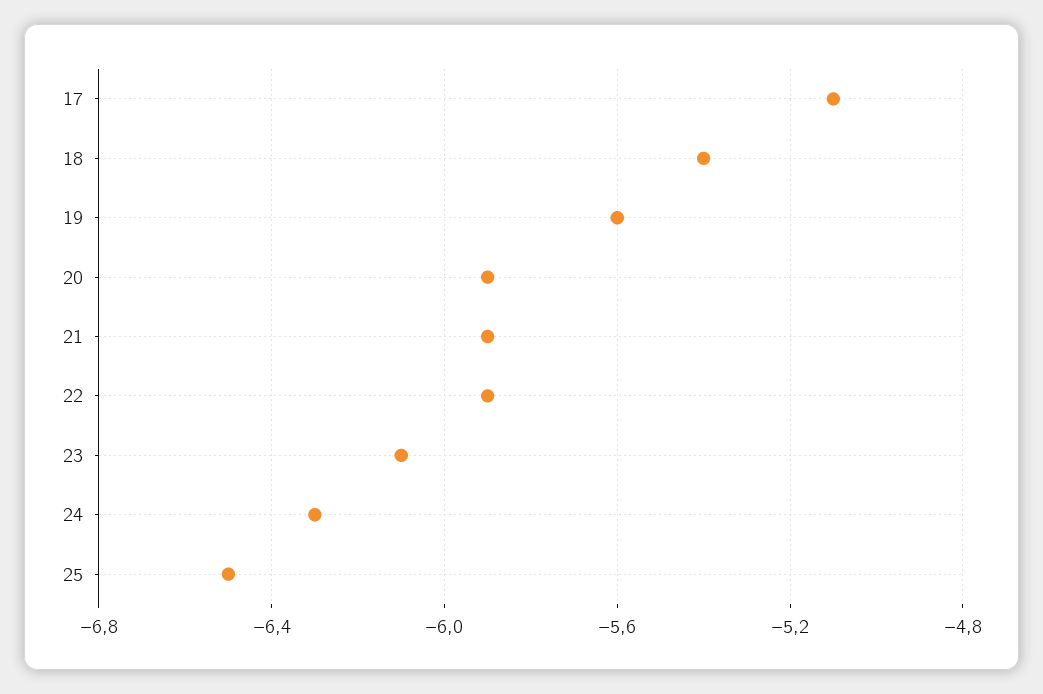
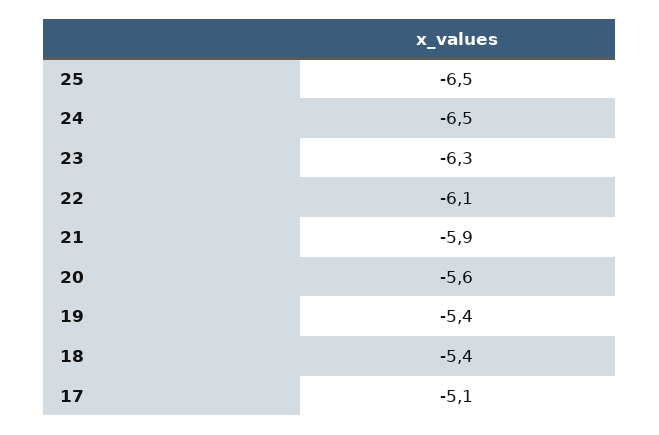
  {
    "17": -5.1,
    "18": -5.4,
-   "19": -5.6,
+   "19": -5.4,
-   "20": -5.9,
+   "20": -5.6,
    "21": -5.9,
-   "22": -5.9,
+   "22": -6.1,
-   "23": -6.1,
+   "23": -6.3,
-   "24": -6.3,
+   "24": -6.5,
    "25": -6.5
  }

